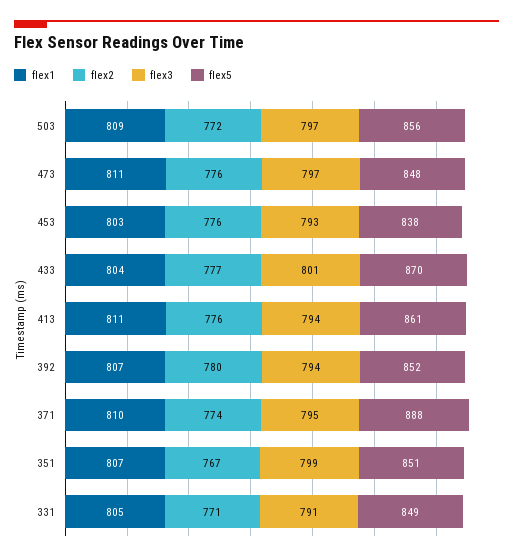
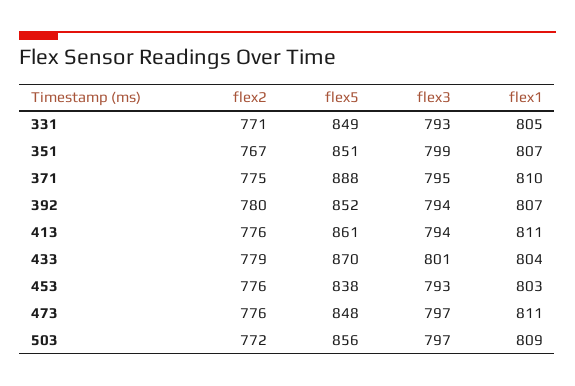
  {
    "flex1": {
      "503": 809,
      "473": 811,
      "453": 803,
      "433": 804,
      "413": 811,
      "392": 807,
      "371": 810,
      "351": 807,
      "331": 805
    },
    "flex2": {
      "503": 772,
      "473": 776,
      "453": 776,
-     "433": 777,
+     "433": 779,
      "413": 776,
      "392": 780,
-     "371": 774,
+     "371": 775,
      "351": 767,
      "331": 771
    },
    "flex3": {
      "503": 797,
      "473": 797,
      "453": 793,
      "433": 801,
      "413": 794,
      "392": 794,
      "371": 795,
      "351": 799,
-     "331": 791
+     "331": 793
    },
    "flex5": {
      "503": 856,
      "473": 848,
      "453": 838,
      "433": 870,
      "413": 861,
      "392": 852,
      "371": 888,
      "351": 851,
      "331": 849
    }
  }

